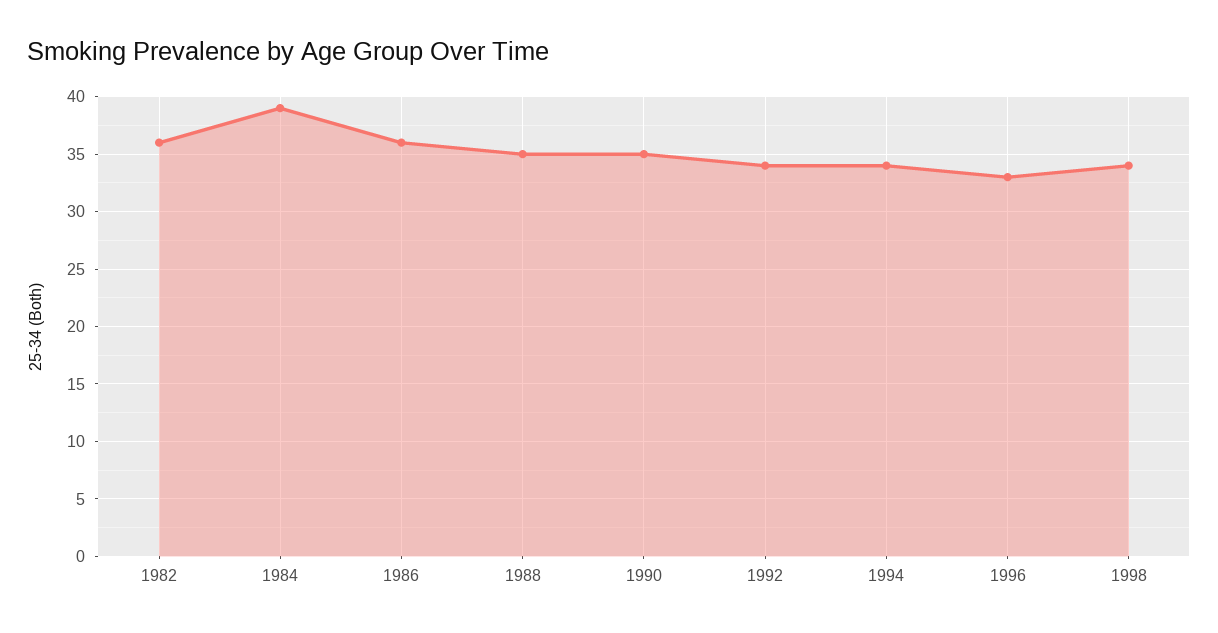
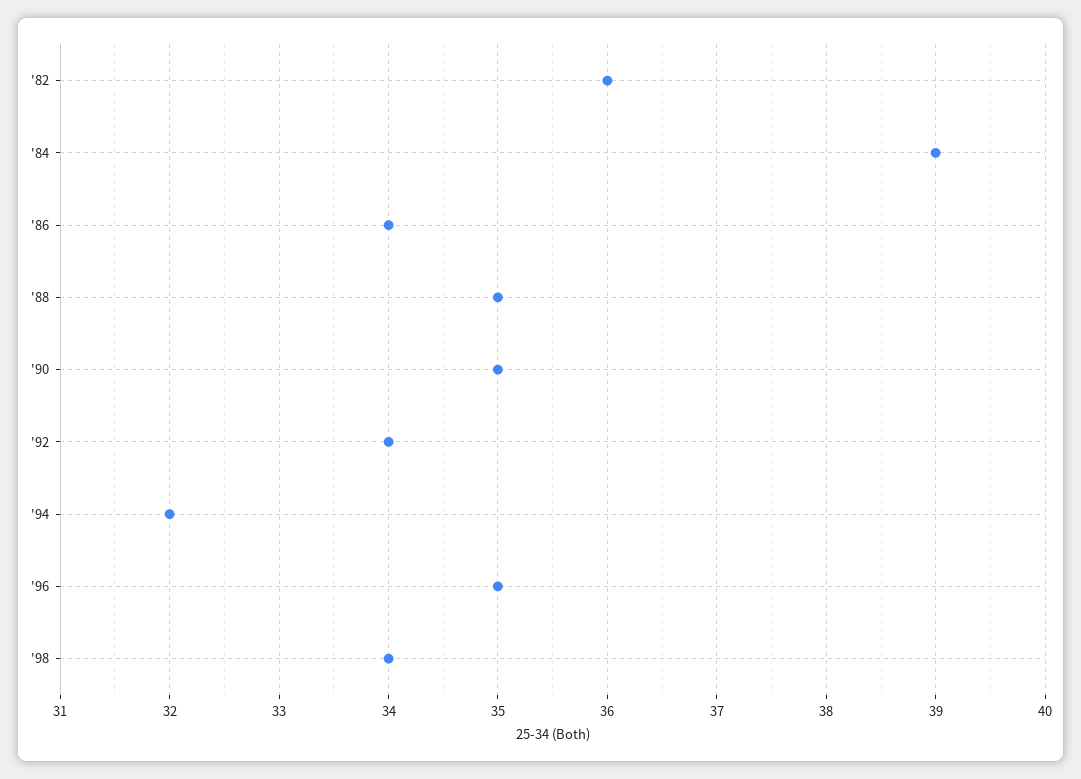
  {
    "1982": 36,
    "1984": 39,
-   "1986": 36,
+   "1986": 34,
    "1988": 35,
    "1990": 35,
    "1992": 34,
-   "1994": 34,
+   "1994": 32,
-   "1996": 33,
+   "1996": 35,
    "1998": 34
  }

